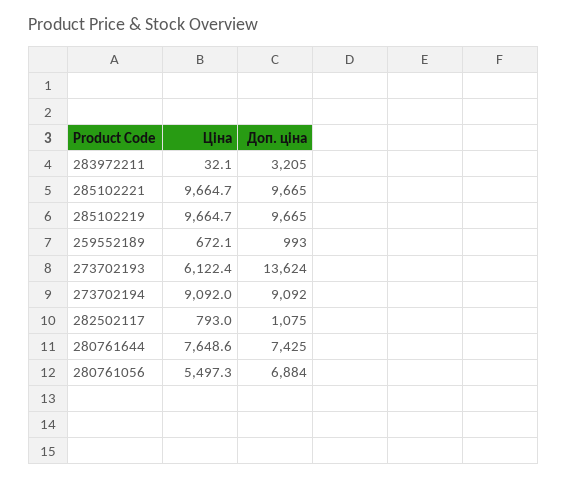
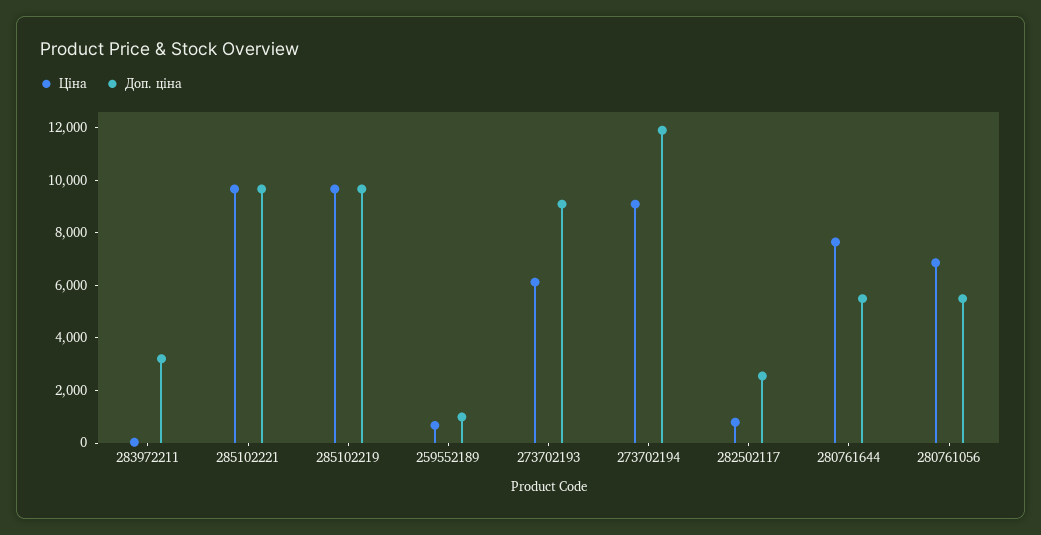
  {
    "Ціна": {
      "283972211": 32.1,
      "285102221": 9664.7,
      "285102219": 9664.7,
      "259552189": 672.1,
      "273702193": 6122.4,
      "273702194": 9092,
      "282502117": 793,
      "280761644": 7648.6,
-     "280761056": 5497.3
+     "280761056": 7000
    },
    "Доп. ціна": {
      "283972211": 3205,
      "285102221": 9665,
      "285102219": 9665,
      "259552189": 993,
-     "273702193": 13624,
+     "273702193": 9000,
-     "273702194": 9092,
+     "273702194": 12000,
-     "282502117": 1075,
+     "282502117": 2500,
-     "280761644": 7425,
+     "280761644": 5500,
-     "280761056": 6884
+     "280761056": 5500
    }
  }

